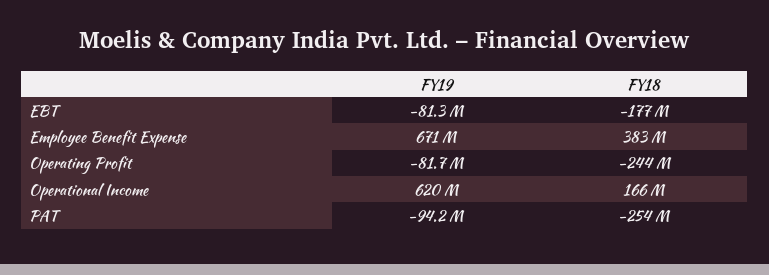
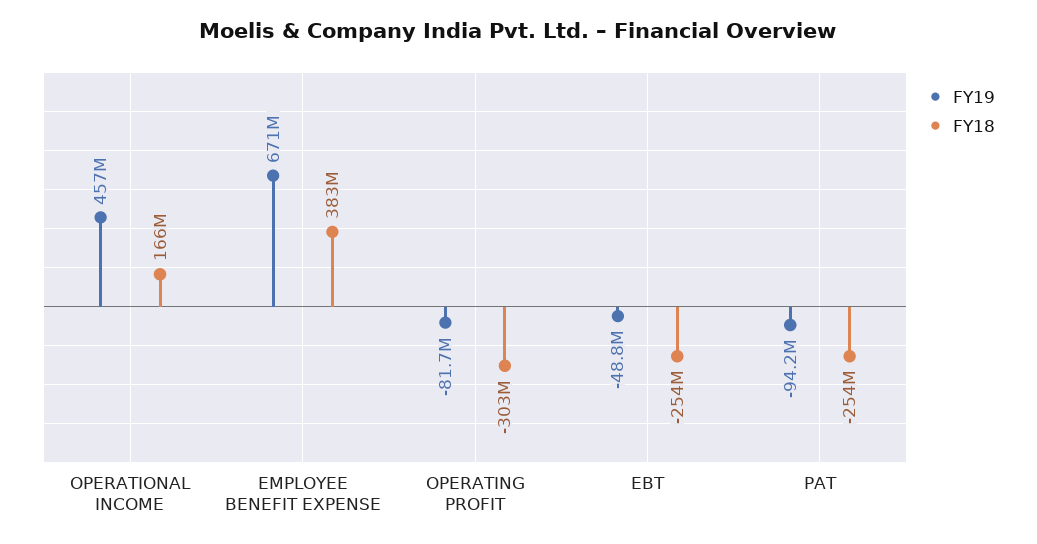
  {
    "FY19": {
-     "EBT": -81300000,
+     "EBT": -48800000,
      "Employee Benefit Expense": 671000000,
      "Operating Profit": -81700000,
-     "Operational Income": 620000000,
+     "Operational Income": 457000000,
      "PAT": -94200000
    },
    "FY18": {
-     "EBT": -177000000,
+     "EBT": -254000000,
      "Employee Benefit Expense": 383000000,
-     "Operating Profit": -244000000,
+     "Operating Profit": -303000000,
      "Operational Income": 166000000,
      "PAT": -254000000
    }
  }

